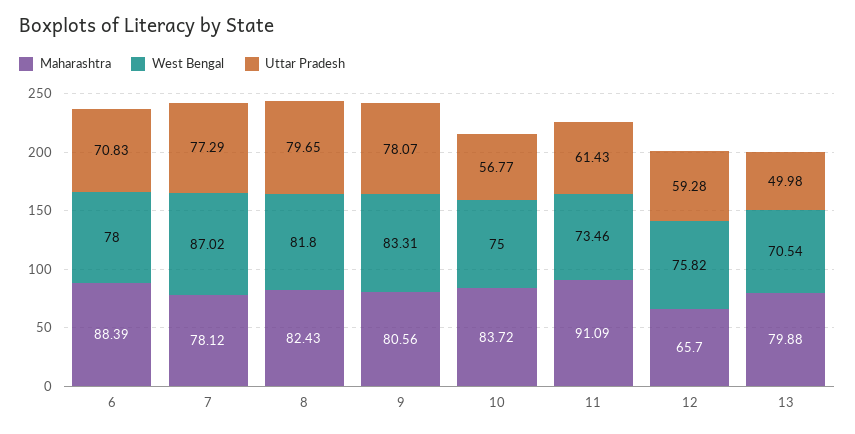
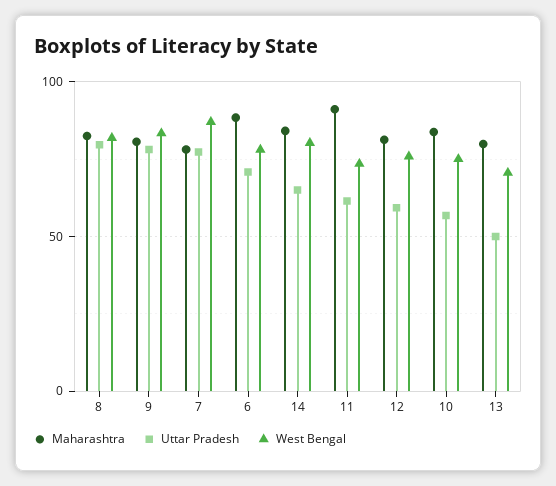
  {
    "Maharashtra": {
      "6": 88.39,
      "7": 78.12,
      "8": 82.43,
      "9": 80.56,
      "10": 83.72,
      "11": 91.09,
-     "12": 65.7,
+     "12": 80,
-     "13": 79.88
+     "13": 79.88,
+     "14": 85
    },
    "West Bengal": {
      "6": 78,
      "7": 87.02,
      "8": 81.8,
      "9": 83.31,
      "10": 75,
      "11": 73.46,
      "12": 75.82,
-     "13": 70.54
+     "13": 70.54,
+     "14": 80
    },
    "Uttar Pradesh": {
      "6": 70.83,
      "7": 77.29,
      "8": 79.65,
      "9": 78.07,
      "10": 56.77,
      "11": 61.43,
      "12": 59.28,
-     "13": 49.98
+     "13": 49.98,
+     "14": 65
    }
  }

